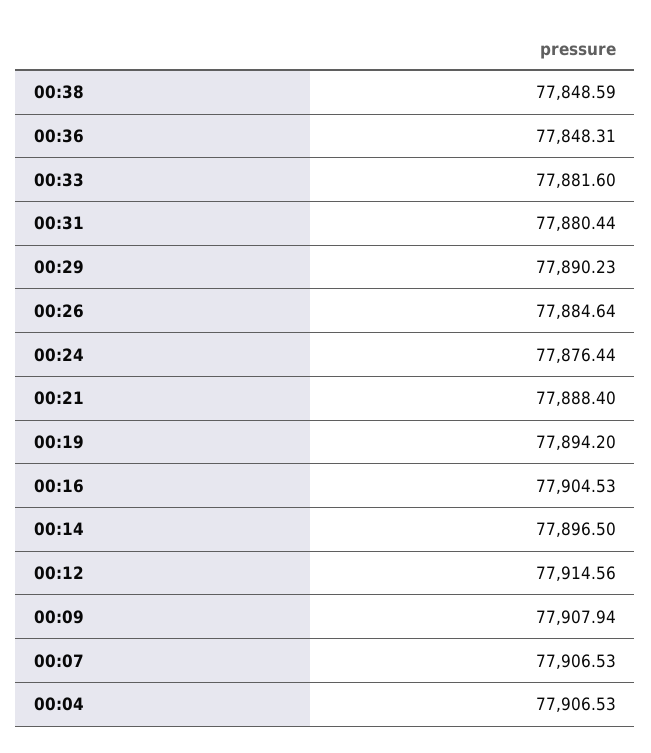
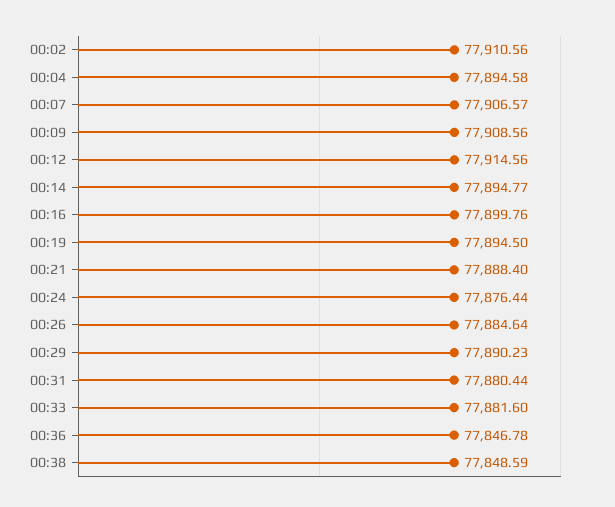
  {
    "00:38": 77848.59,
-   "00:36": 77848.31,
+   "00:36": 77846.78,
    "00:33": 77881.6,
    "00:31": 77880.44,
    "00:29": 77890.23,
    "00:26": 77884.64,
    "00:24": 77876.44,
    "00:21": 77888.4,
-   "00:19": 77894.2,
+   "00:19": 77894.5,
-   "00:16": 77904.53,
+   "00:16": 77899.76,
-   "00:14": 77896.5,
+   "00:14": 77894.77,
    "00:12": 77914.56,
-   "00:09": 77907.94,
+   "00:09": 77908.56,
-   "00:07": 77906.53,
+   "00:07": 77906.57,
-   "00:04": 77906.53
+   "00:04": 77894.58,
+   "00:02": 77910.56
  }

